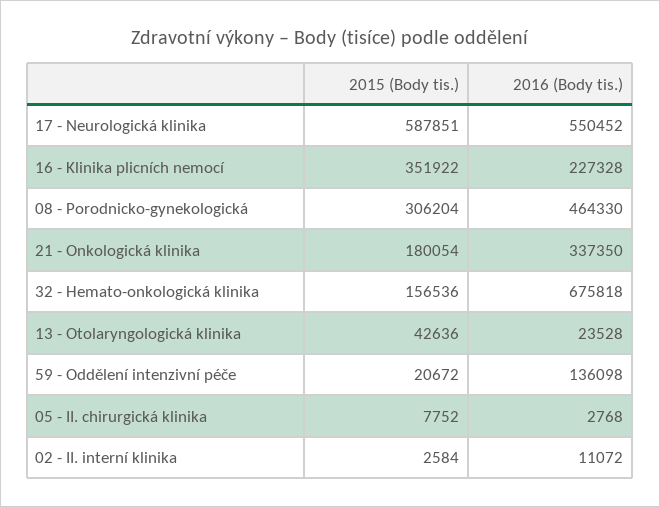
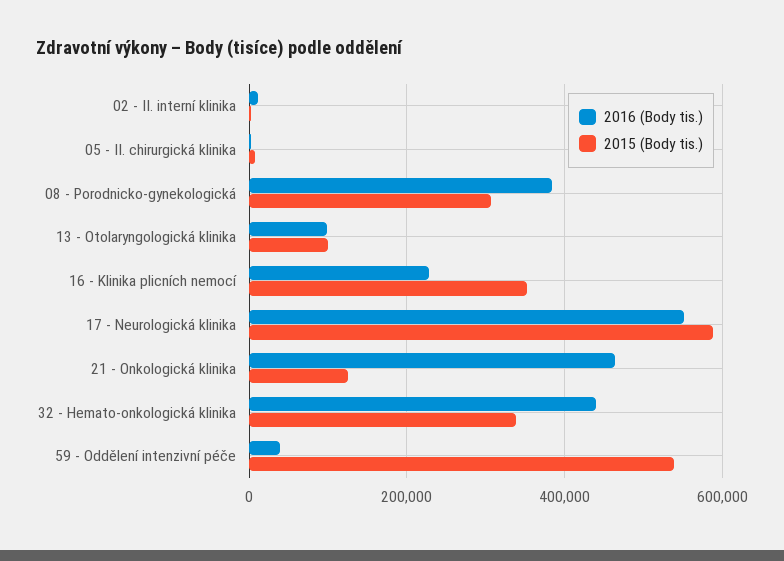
  {
    "2015 (Body tis.)": {
      "17 - Neurologická klinika": 587851,
      "16 - Klinika plicních nemocí": 351922,
      "08 - Porodnicko-gynekologická": 306204,
-     "21 - Onkologická klinika": 180054,
+     "21 - Onkologická klinika": 120000,
-     "32 - Hemato-onkologická klinika": 156536,
+     "32 - Hemato-onkologická klinika": 340000,
-     "13 - Otolaryngologická klinika": 42636,
+     "13 - Otolaryngologická klinika": 100000,
-     "59 - Oddělení intenzivní péče": 20672,
+     "59 - Oddělení intenzivní péče": 540000,
      "05 - II. chirurgická klinika": 7752,
      "02 - II. interní klinika": 2584
    },
    "2016 (Body tis.)": {
      "17 - Neurologická klinika": 550452,
      "16 - Klinika plicních nemocí": 227328,
-     "08 - Porodnicko-gynekologická": 464330,
+     "08 - Porodnicko-gynekologická": 380000,
-     "21 - Onkologická klinika": 337350,
+     "21 - Onkologická klinika": 460000,
-     "32 - Hemato-onkologická klinika": 675818,
+     "32 - Hemato-onkologická klinika": 440000,
-     "13 - Otolaryngologická klinika": 23528,
+     "13 - Otolaryngologická klinika": 100000,
-     "59 - Oddělení intenzivní péče": 136098,
+     "59 - Oddělení intenzivní péče": 40000,
      "05 - II. chirurgická klinika": 2768,
      "02 - II. interní klinika": 11072
    }
  }

